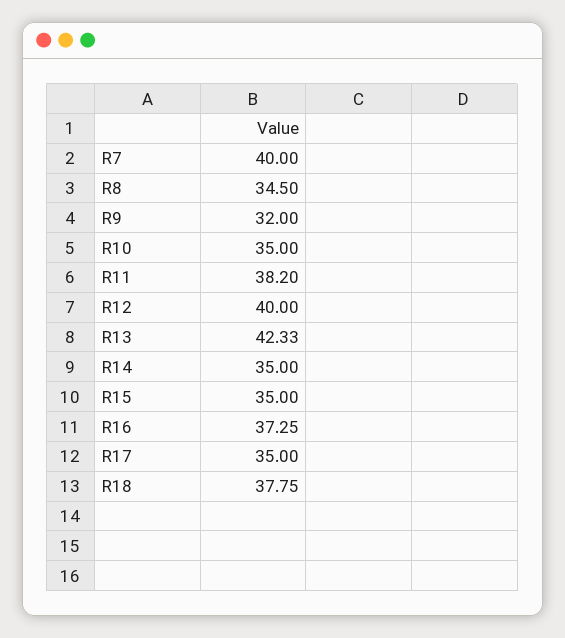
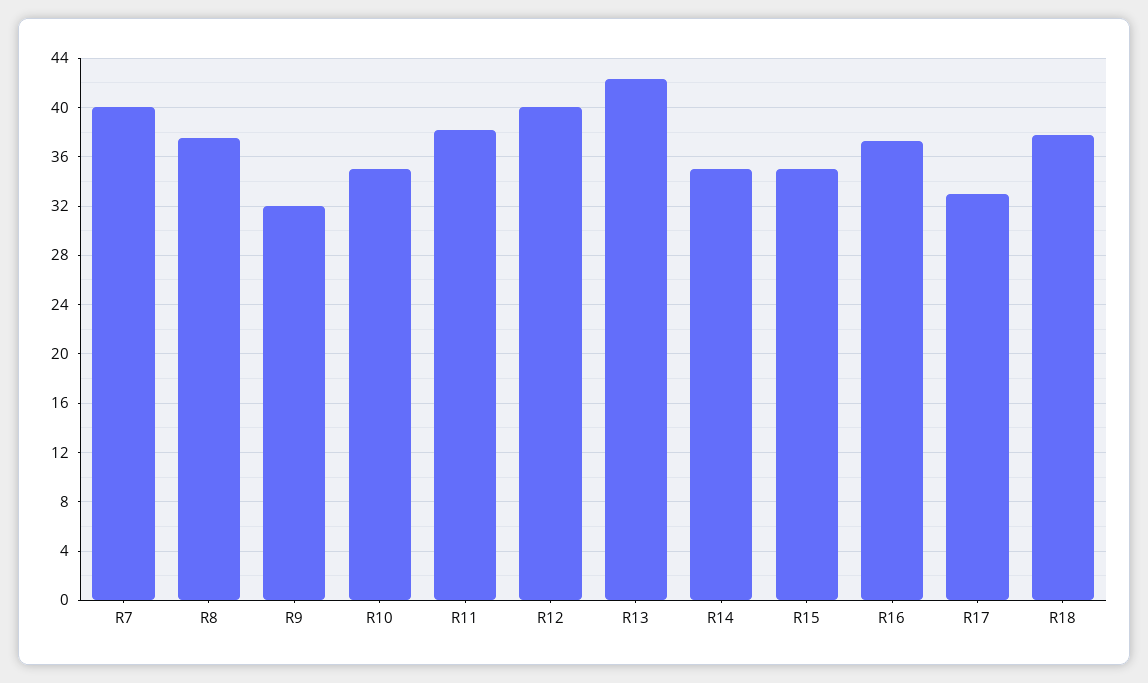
  {
    "R7": 40,
-   "R8": 34.5,
+   "R8": 37.5,
    "R9": 32,
    "R10": 35,
    "R11": 38.2,
    "R12": 40,
    "R13": 42.33,
    "R14": 35,
    "R15": 35,
    "R16": 37.25,
-   "R17": 35,
+   "R17": 33,
    "R18": 37.75
  }

